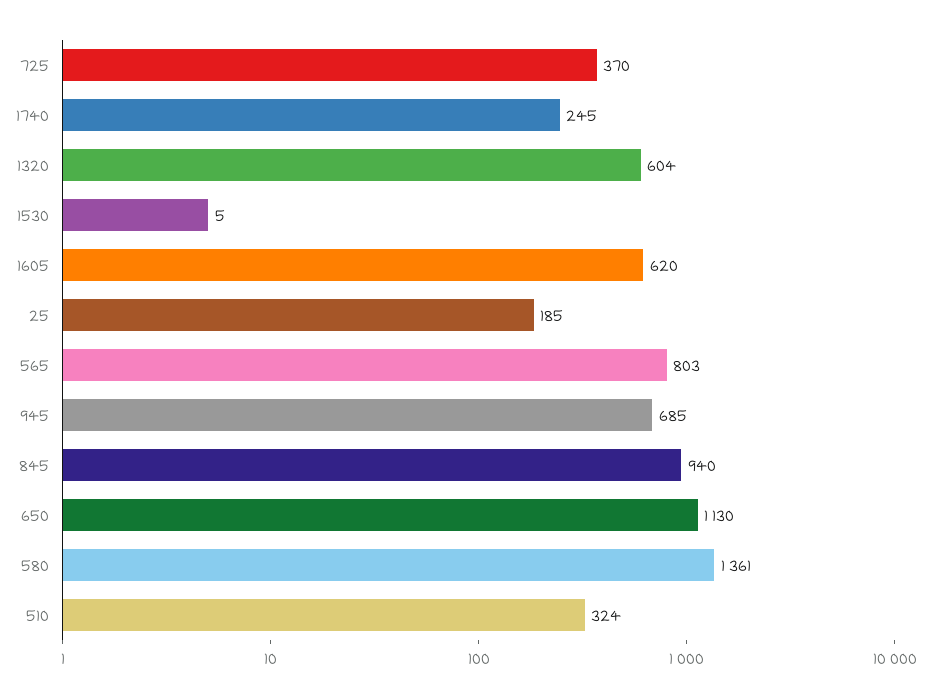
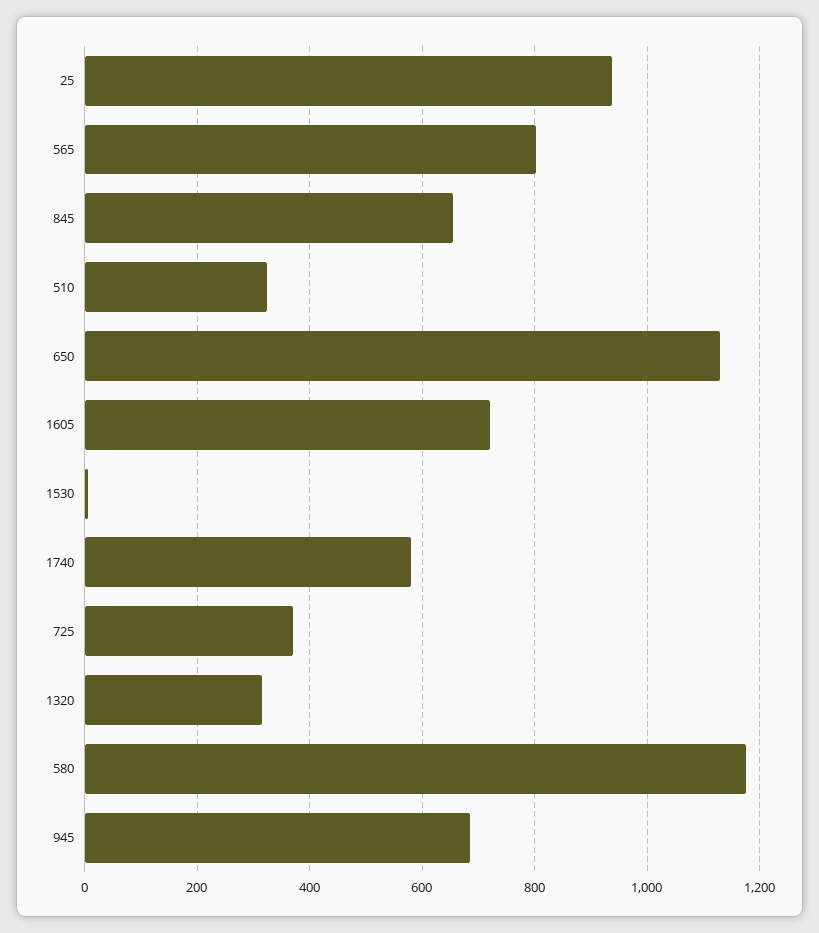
  {
    "725": 370,
-   "1740": 245,
+   "1740": 580,
-   "1320": 604,
+   "1320": 320,
    "1530": 5,
-   "1605": 620,
+   "1605": 720,
-   "25": 185,
+   "25": 940,
    "565": 803,
    "945": 685,
-   "845": 940,
+   "845": 660,
    "650": 1130,
-   "580": 1361,
+   "580": 1180,
    "510": 324
  }

